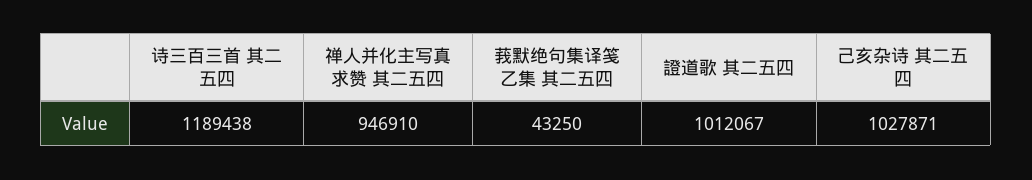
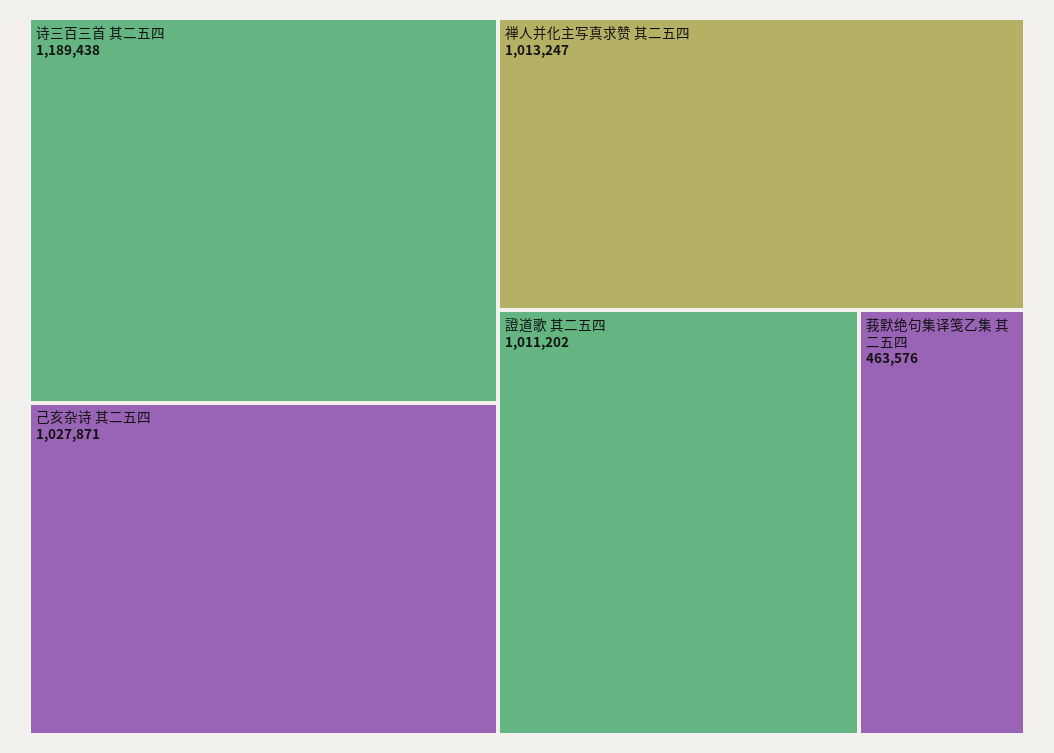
  {
    "诗三百三首 其二五四": 1189438,
-   "禅人并化主写真求赞 其二五四": 946910,
+   "禅人并化主写真求赞 其二五四": 1013247,
-   "莪默绝句集译笺乙集 其二五四": 43250,
+   "莪默绝句集译笺乙集 其二五四": 463576,
-   "證道歌 其二五四": 1012067,
+   "證道歌 其二五四": 1011202,
    "己亥杂诗 其二五四": 1027871
  }

